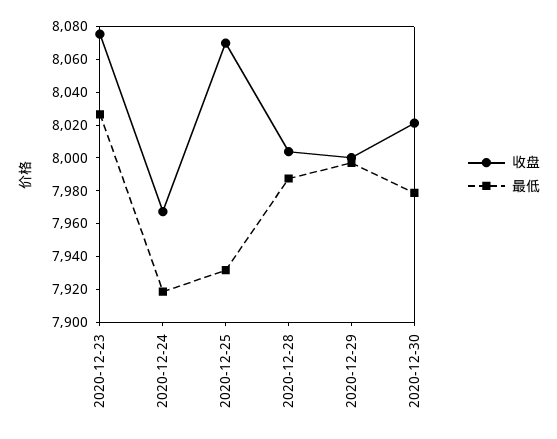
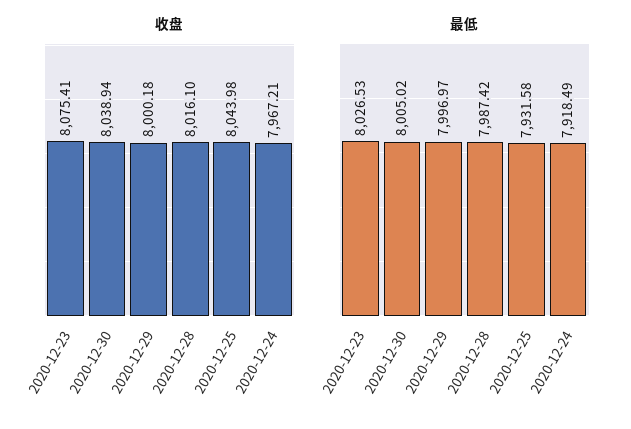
  {
    "收盘": {
      "2020-12-23": 8075.41,
      "2020-12-24": 7967.21,
-     "2020-12-25": 8070,
+     "2020-12-25": 8043.98,
-     "2020-12-28": 8005,
+     "2020-12-28": 8016.1,
      "2020-12-29": 8000.18,
-     "2020-12-30": 8020
+     "2020-12-30": 8038.94
    },
    "最低": {
      "2020-12-23": 8026.53,
      "2020-12-24": 7918.49,
      "2020-12-25": 7931.58,
      "2020-12-28": 7987.42,
      "2020-12-29": 7996.97,
-     "2020-12-30": 7980
+     "2020-12-30": 8005.02
    }
  }

